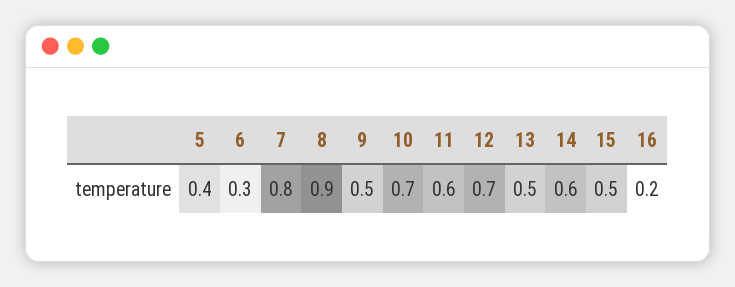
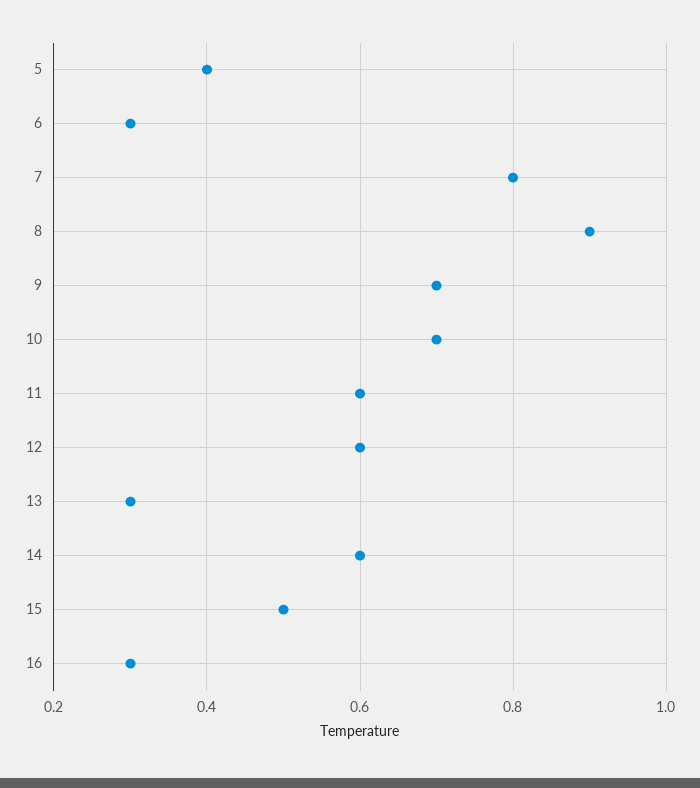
  {
    "5": 0.4,
    "6": 0.3,
    "7": 0.8,
    "8": 0.9,
-   "9": 0.5,
+   "9": 0.7,
    "10": 0.7,
    "11": 0.6,
-   "12": 0.7,
+   "12": 0.6,
-   "13": 0.5,
+   "13": 0.3,
    "14": 0.6,
    "15": 0.5,
-   "16": 0.2
+   "16": 0.3
  }

